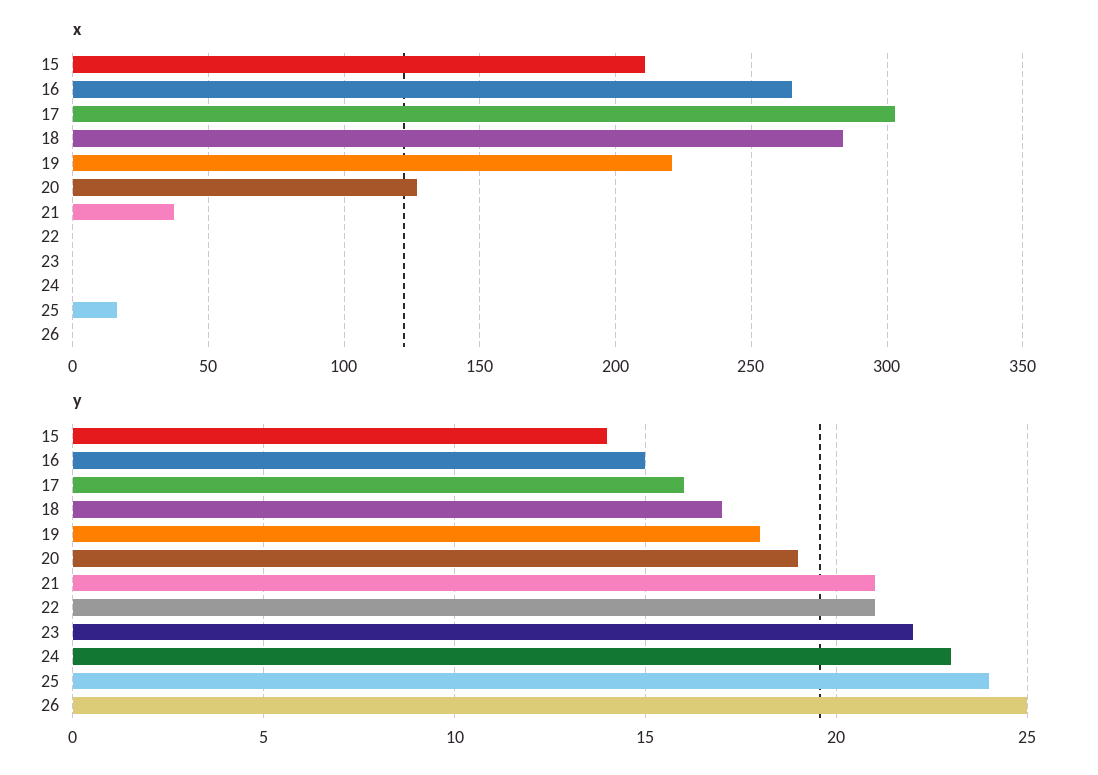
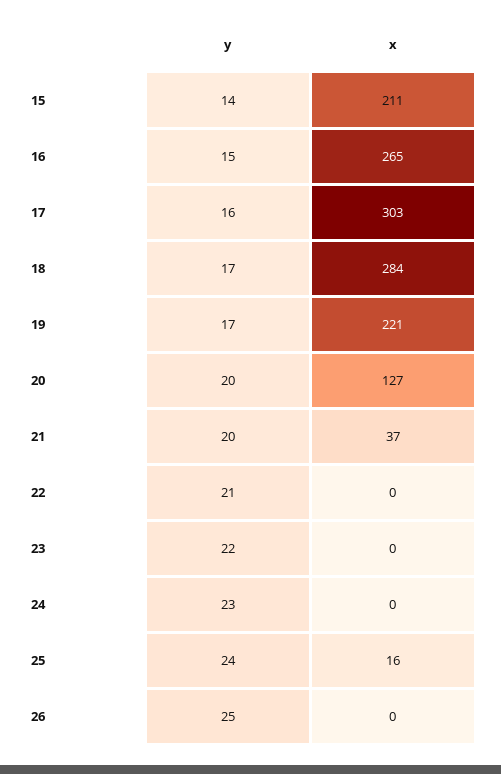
  {
    "x": {
      "15": 211,
      "16": 265,
      "17": 303,
      "18": 284,
      "19": 221,
      "20": 127,
      "21": 37,
      "22": 0,
      "23": 0,
      "24": 0,
      "25": 16,
      "26": 0
    },
    "y": {
      "15": 14,
      "16": 15,
      "17": 16,
      "18": 17,
-     "19": 18,
+     "19": 17,
-     "20": 19,
+     "20": 20,
-     "21": 21,
+     "21": 20,
      "22": 21,
      "23": 22,
      "24": 23,
      "25": 24,
      "26": 25
    }
  }

